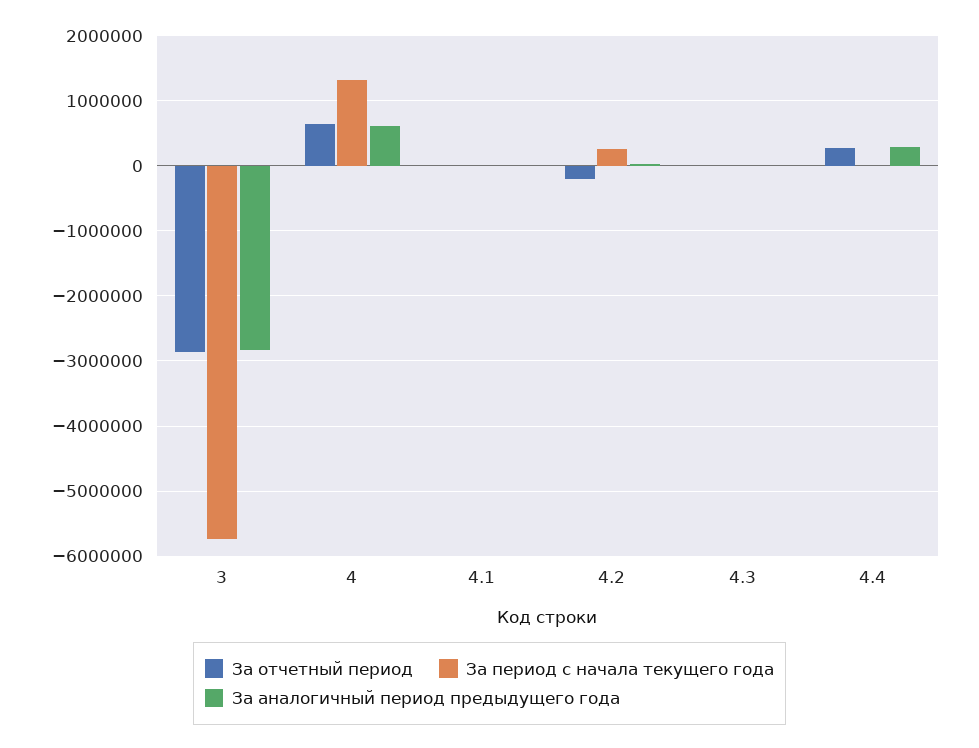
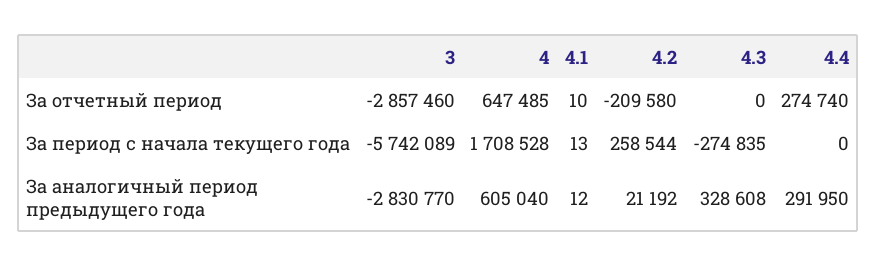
  {
    "За отчетный период": {
      "3": -2857460,
      "4": 647485,
      "4.1": 10,
      "4.2": -209580,
      "4.3": 0,
      "4.4": 274740
    },
    "За период с начала текущего года": {
      "3": -5742089,
-     "4": 1300000,
+     "4": 1708528,
      "4.1": 13,
      "4.2": 258544,
-     "4.3": 0,
+     "4.3": -274835,
      "4.4": 0
    },
    "За аналогичный период предыдущего года": {
      "3": -2830770,
      "4": 605040,
      "4.1": 12,
      "4.2": 21192,
-     "4.3": 0,
+     "4.3": 328608,
      "4.4": 291950
    }
  }

